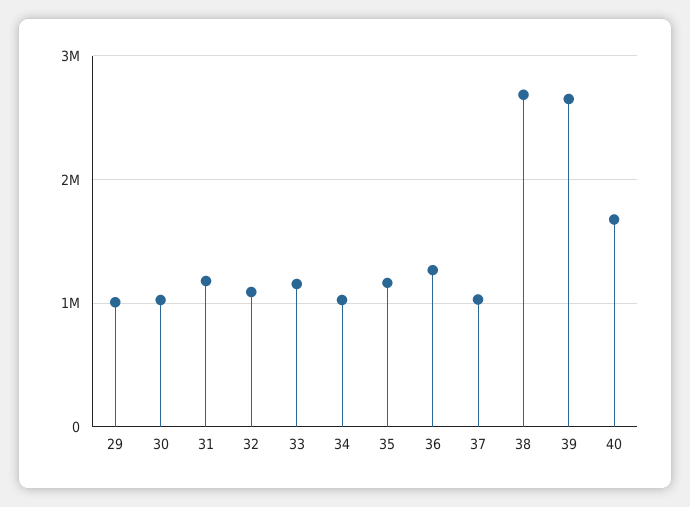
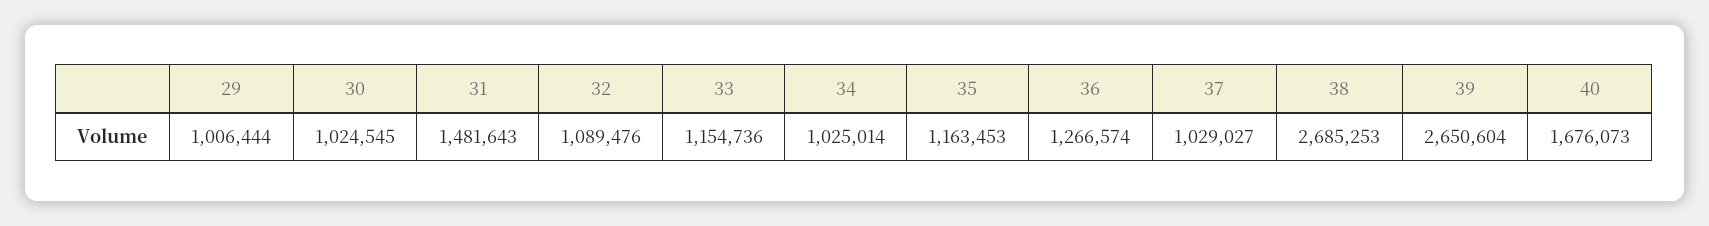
  {
    "29": 1006444,
    "30": 1024545,
-   "31": 1200000,
+   "31": 1481643,
    "32": 1089476,
    "33": 1154736,
    "34": 1025014,
    "35": 1163453,
    "36": 1266574,
    "37": 1029027,
    "38": 2685253,
    "39": 2650604,
    "40": 1676073
  }

